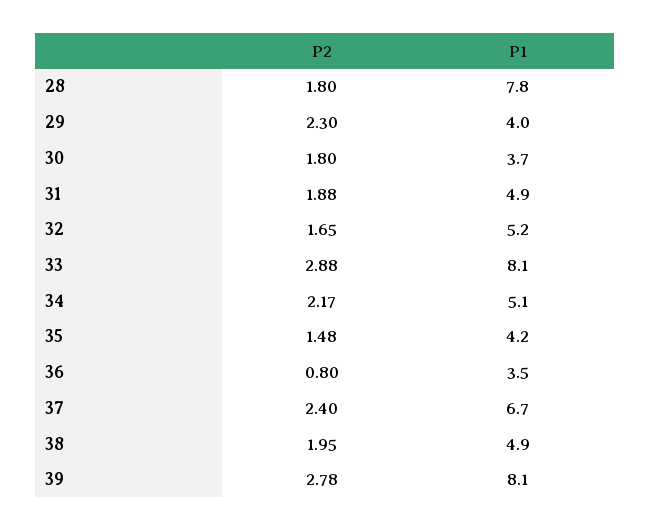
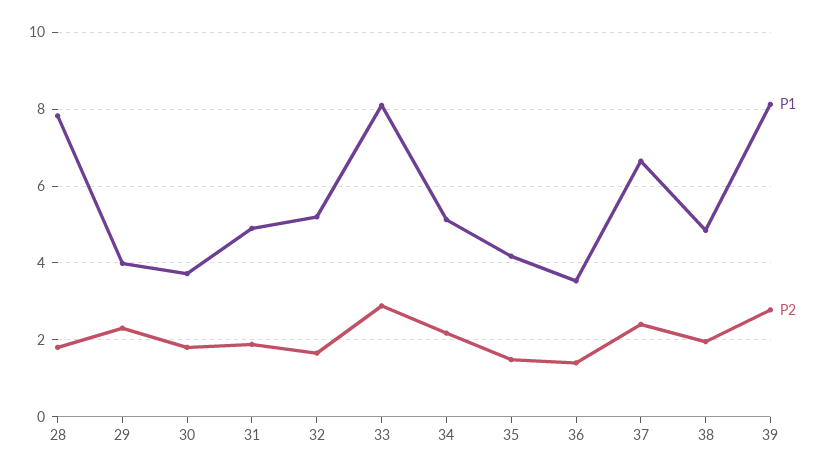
  {
    "P2": {
      "28": 1.8,
      "29": 2.3,
      "30": 1.8,
      "31": 1.88,
      "32": 1.65,
      "33": 2.88,
      "34": 2.17,
      "35": 1.48,
-     "36": 0.8,
+     "36": 1.4,
      "37": 2.4,
      "38": 1.95,
      "39": 2.78
    },
    "P1": {
      "28": 7.8,
      "29": 4,
      "30": 3.7,
      "31": 4.9,
      "32": 5.2,
      "33": 8.1,
      "34": 5.1,
      "35": 4.2,
      "36": 3.5,
      "37": 6.7,
      "38": 4.9,
      "39": 8.1
    }
  }

